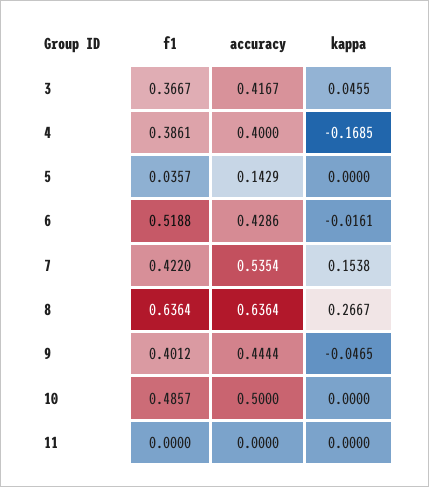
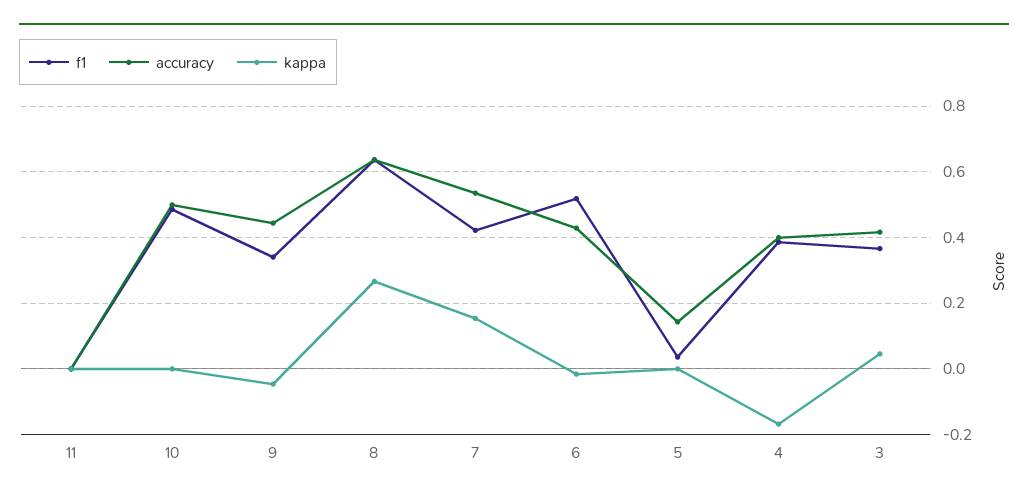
  {
    "f1": {
      "3": 0.3667,
      "4": 0.3861,
      "5": 0.0357,
      "6": 0.5188,
      "7": 0.422,
      "8": 0.6364,
-     "9": 0.4012,
+     "9": 0.34,
      "10": 0.4857,
      "11": 0
    },
    "accuracy": {
      "3": 0.4167,
      "4": 0.4,
      "5": 0.1429,
      "6": 0.4286,
      "7": 0.5354,
      "8": 0.6364,
      "9": 0.4444,
      "10": 0.5,
      "11": 0
    },
    "kappa": {
      "3": 0.0455,
      "4": -0.1685,
      "5": 0,
      "6": -0.0161,
      "7": 0.1538,
      "8": 0.2667,
      "9": -0.0465,
      "10": 0,
      "11": 0
    }
  }

